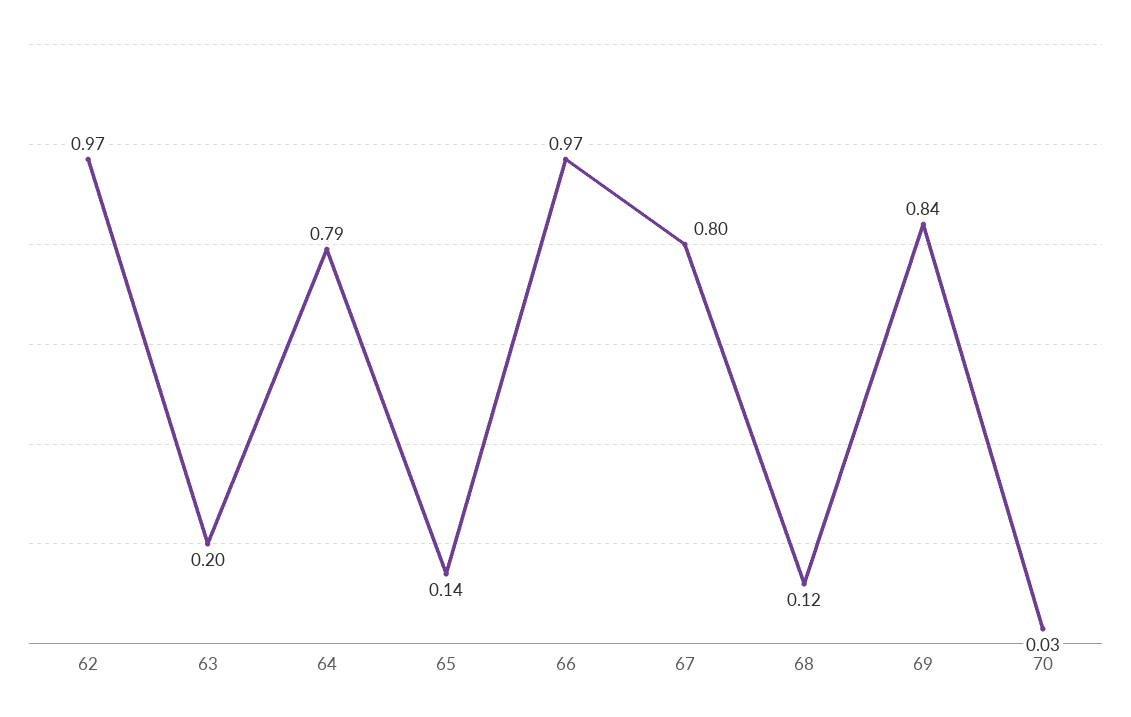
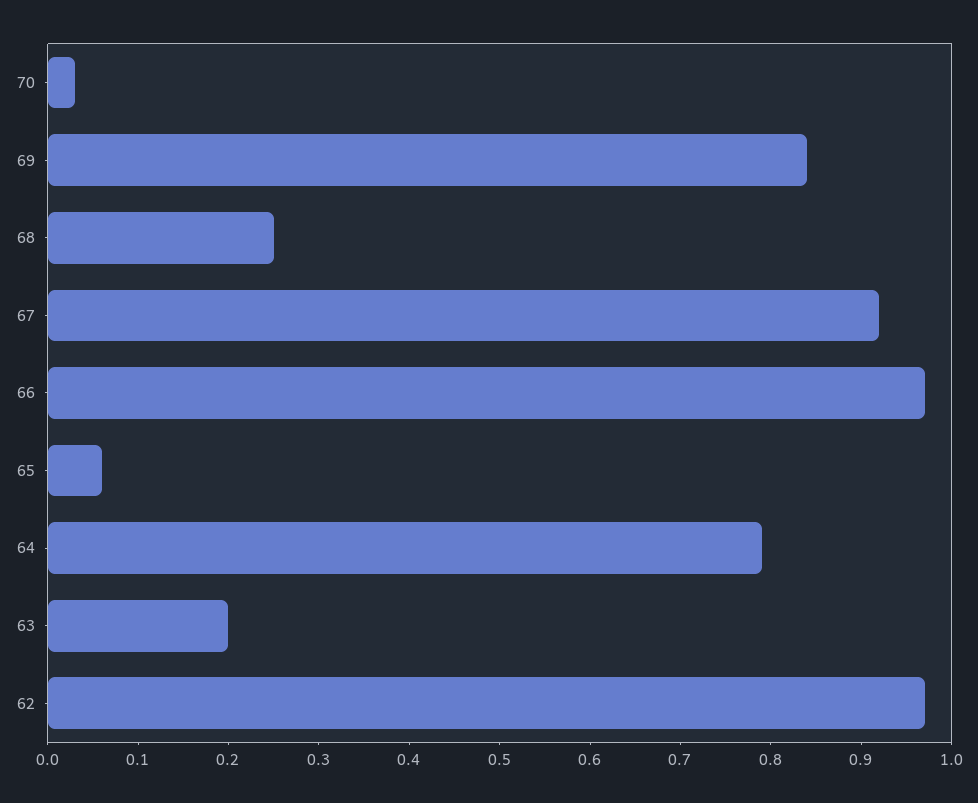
  {
    "62": 0.97,
    "63": 0.2,
    "64": 0.79,
-   "65": 0.14,
+   "65": 0.06,
    "66": 0.97,
-   "67": 0.8,
+   "67": 0.92,
-   "68": 0.12,
+   "68": 0.25,
    "69": 0.84,
    "70": 0.03
  }

